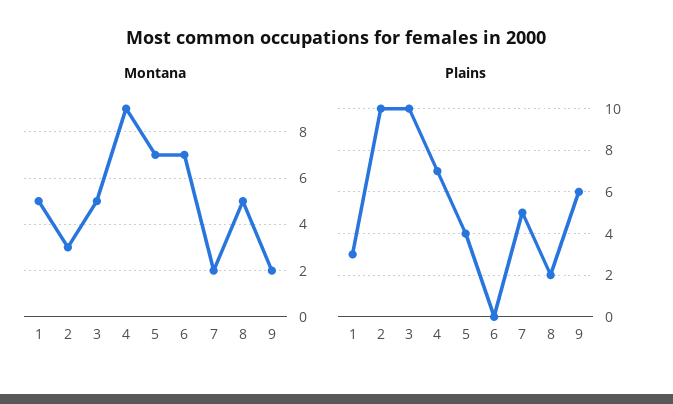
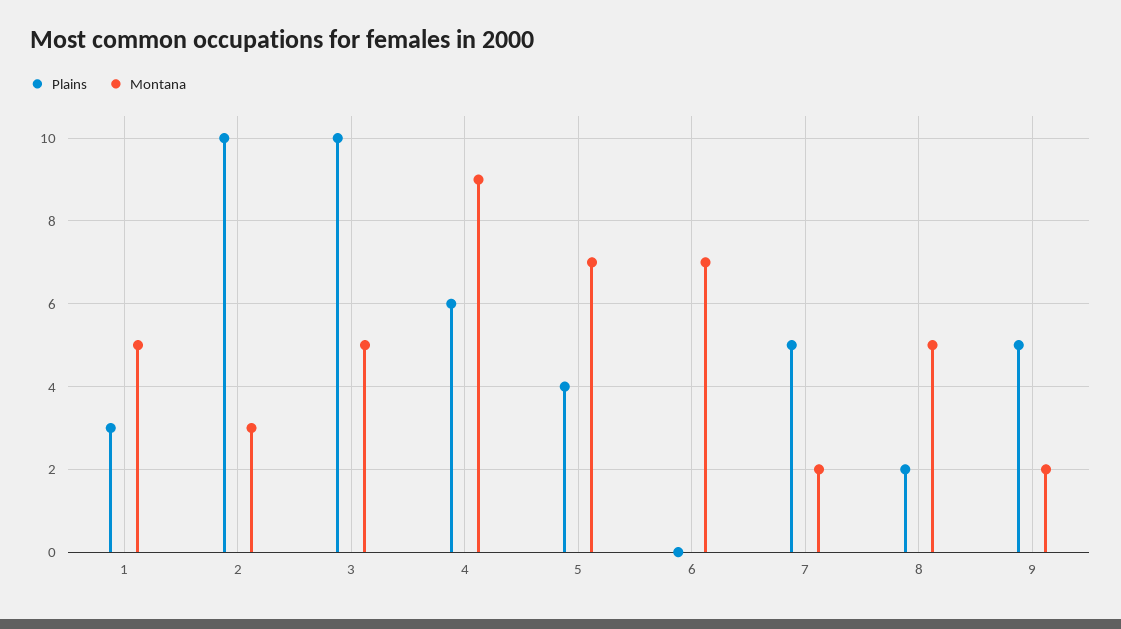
  {
    "Montana": {
      "1": 5,
      "2": 3,
      "3": 5,
      "4": 9,
      "5": 7,
      "6": 7,
      "7": 2,
      "8": 5,
      "9": 2
    },
    "Plains": {
      "1": 3,
      "2": 10,
      "3": 10,
-     "4": 7,
+     "4": 6,
      "5": 4,
      "6": 0,
      "7": 5,
      "8": 2,
-     "9": 6
+     "9": 5
    }
  }

